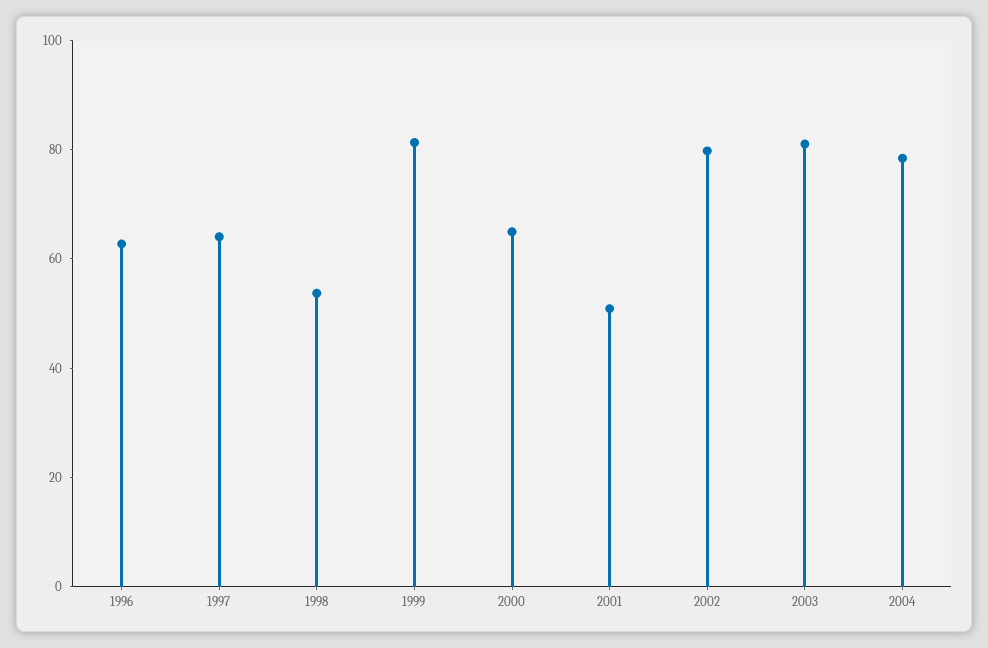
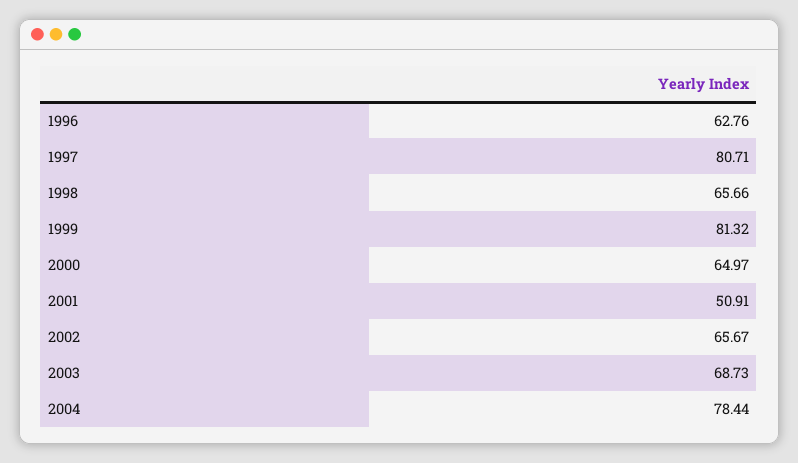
  {
    "1996": 62.76,
-   "1997": 65,
+   "1997": 80.71,
-   "1998": 55,
+   "1998": 65.66,
    "1999": 81.32,
    "2000": 64.97,
    "2001": 50.91,
-   "2002": 80,
+   "2002": 65.67,
-   "2003": 80,
+   "2003": 68.73,
    "2004": 78.44
  }

